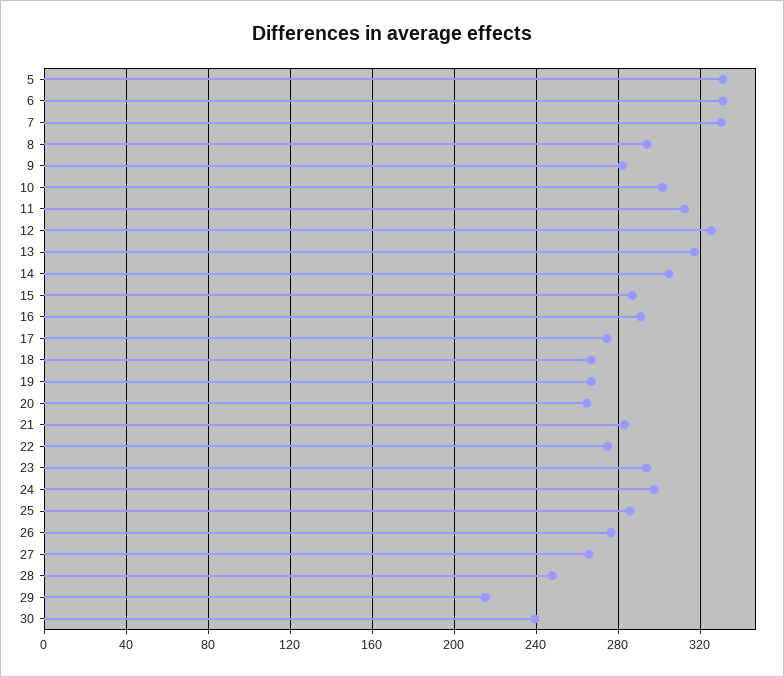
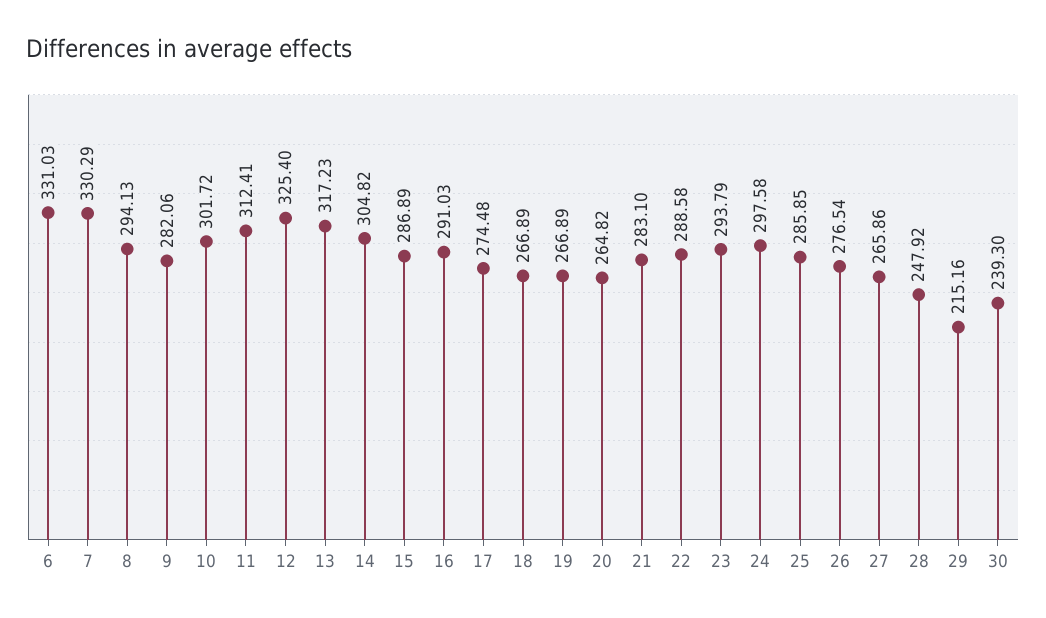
  {
-   "5": 330,
    "6": 331.03,
    "7": 330.29,
    "8": 294.13,
    "9": 282.06,
    "10": 301.72,
    "11": 312.41,
    "12": 325.4,
    "13": 317.23,
    "14": 304.82,
    "15": 286.89,
    "16": 291.03,
    "17": 274.48,
    "18": 266.89,
    "19": 266.89,
    "20": 264.82,
    "21": 283.1,
-   "22": 275,
+   "22": 288.58,
    "23": 293.79,
    "24": 297.58,
    "25": 285.85,
    "26": 276.54,
    "27": 265.86,
    "28": 247.92,
    "29": 215.16,
    "30": 239.3
  }

